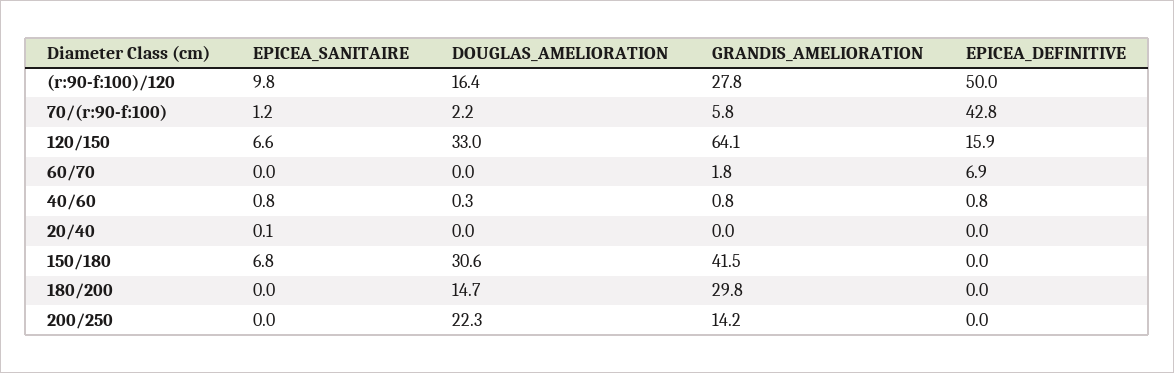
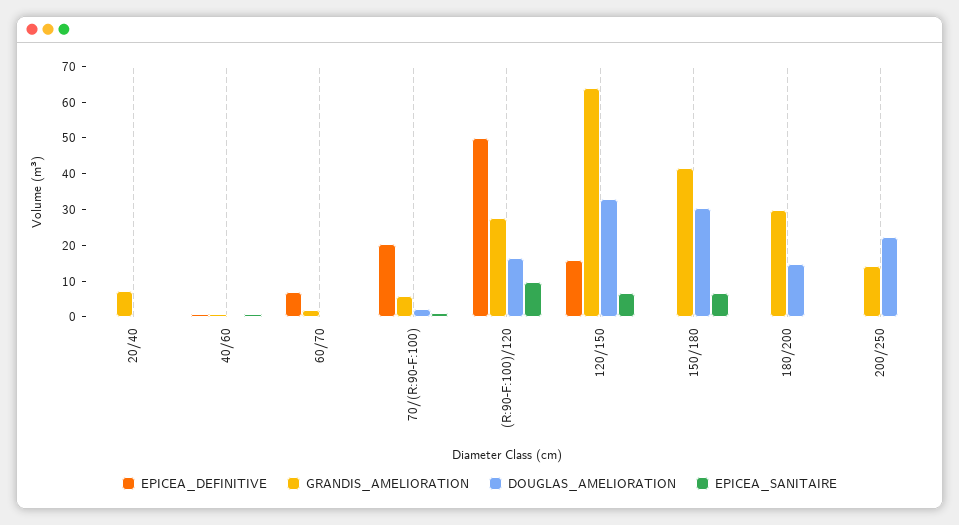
  {
    "EPICEA_SANITAIRE": {
      "(r:90-f:100)/120": 9.8,
      "70/(r:90-f:100)": 1.2,
      "120/150": 6.6,
      "60/70": 0,
      "40/60": 0.8,
      "20/40": 0.1,
      "150/180": 6.8,
      "180/200": 0,
      "200/250": 0
    },
    "DOUGLAS_AMELIORATION": {
      "(r:90-f:100)/120": 16.4,
      "70/(r:90-f:100)": 2.2,
      "120/150": 33,
      "60/70": 0,
      "40/60": 0.3,
      "20/40": 0,
      "150/180": 30.6,
      "180/200": 14.7,
      "200/250": 22.3
    },
    "GRANDIS_AMELIORATION": {
      "(r:90-f:100)/120": 27.8,
      "70/(r:90-f:100)": 5.8,
      "120/150": 64.1,
      "60/70": 1.8,
      "40/60": 0.8,
-     "20/40": 0,
+     "20/40": 7.5,
      "150/180": 41.5,
      "180/200": 29.8,
      "200/250": 14.2
    },
    "EPICEA_DEFINITIVE": {
      "(r:90-f:100)/120": 50,
-     "70/(r:90-f:100)": 42.8,
+     "70/(r:90-f:100)": 20,
      "120/150": 15.9,
      "60/70": 6.9,
      "40/60": 0.8,
      "20/40": 0,
      "150/180": 0,
      "180/200": 0,
      "200/250": 0
    }
  }

